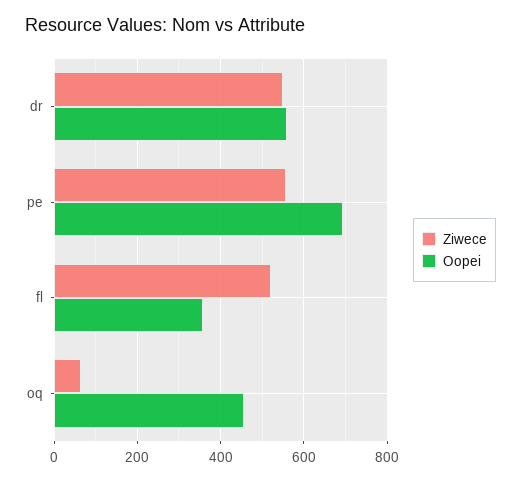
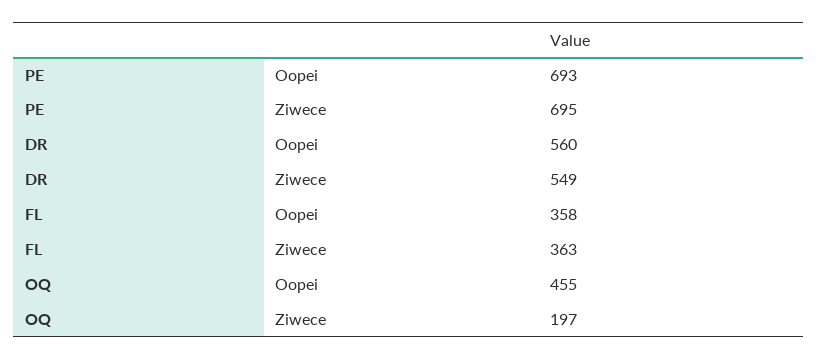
  {
    "Ziwece": {
      "dr": 549,
-     "pe": 560,
+     "pe": 695,
-     "fl": 520,
+     "fl": 363,
-     "oq": 60
+     "oq": 197
    },
    "Oopei": {
      "dr": 560,
      "pe": 693,
      "fl": 358,
      "oq": 455
    }
  }

